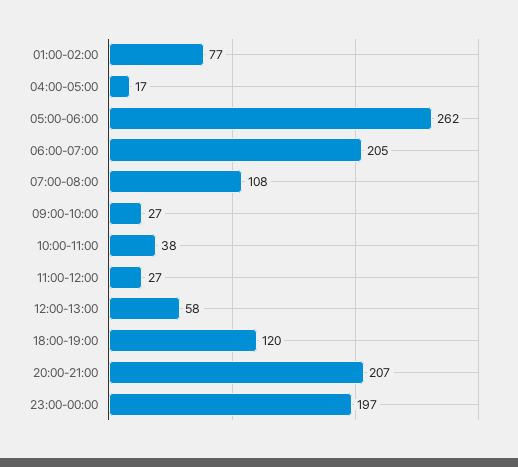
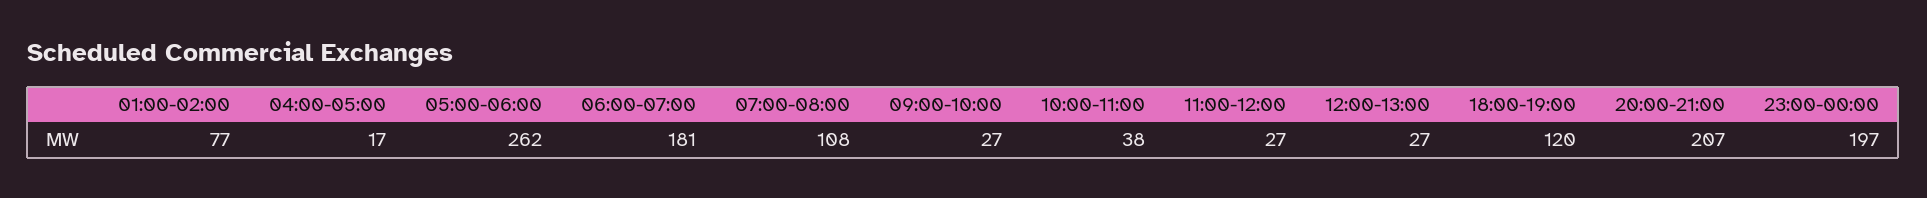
  {
    "01:00-02:00": 77,
    "04:00-05:00": 17,
    "05:00-06:00": 262,
-   "06:00-07:00": 205,
+   "06:00-07:00": 181,
    "07:00-08:00": 108,
    "09:00-10:00": 27,
    "10:00-11:00": 38,
    "11:00-12:00": 27,
-   "12:00-13:00": 58,
+   "12:00-13:00": 27,
    "18:00-19:00": 120,
    "20:00-21:00": 207,
    "23:00-00:00": 197
  }

